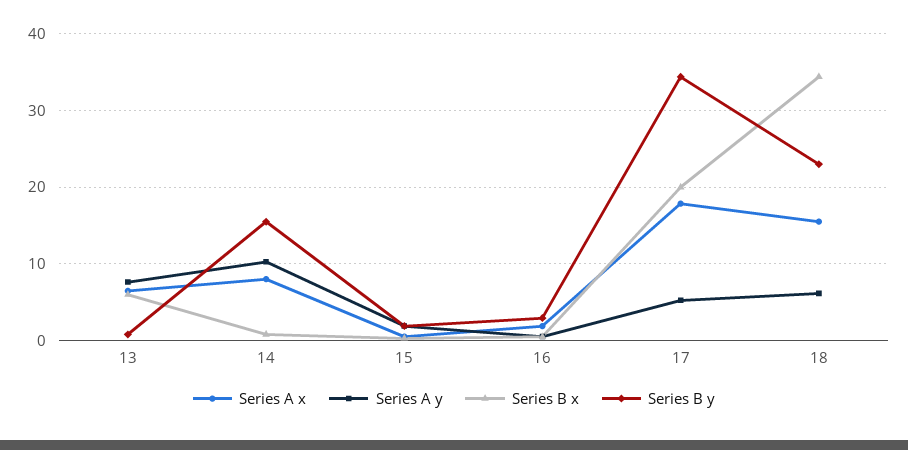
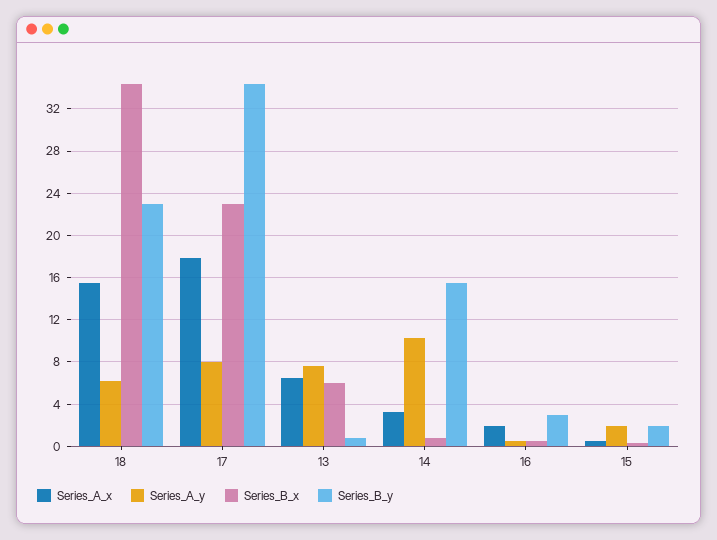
  {
    "Series A x": {
      "13": 6,
-     "14": 8,
+     "14": 3,
      "15": 1,
      "16": 2,
      "17": 18,
      "18": 16
    },
    "Series A y": {
      "13": 8,
      "14": 10,
      "15": 2,
      "16": 1,
-     "17": 5,
+     "17": 8,
      "18": 6
    },
    "Series B x": {
      "13": 6,
      "14": 1,
      "15": 0,
      "16": 1,
-     "17": 20,
+     "17": 23,
      "18": 34
    },
    "Series B y": {
      "13": 1,
      "14": 16,
      "15": 2,
      "16": 3,
      "17": 34,
      "18": 23
    }
  }

